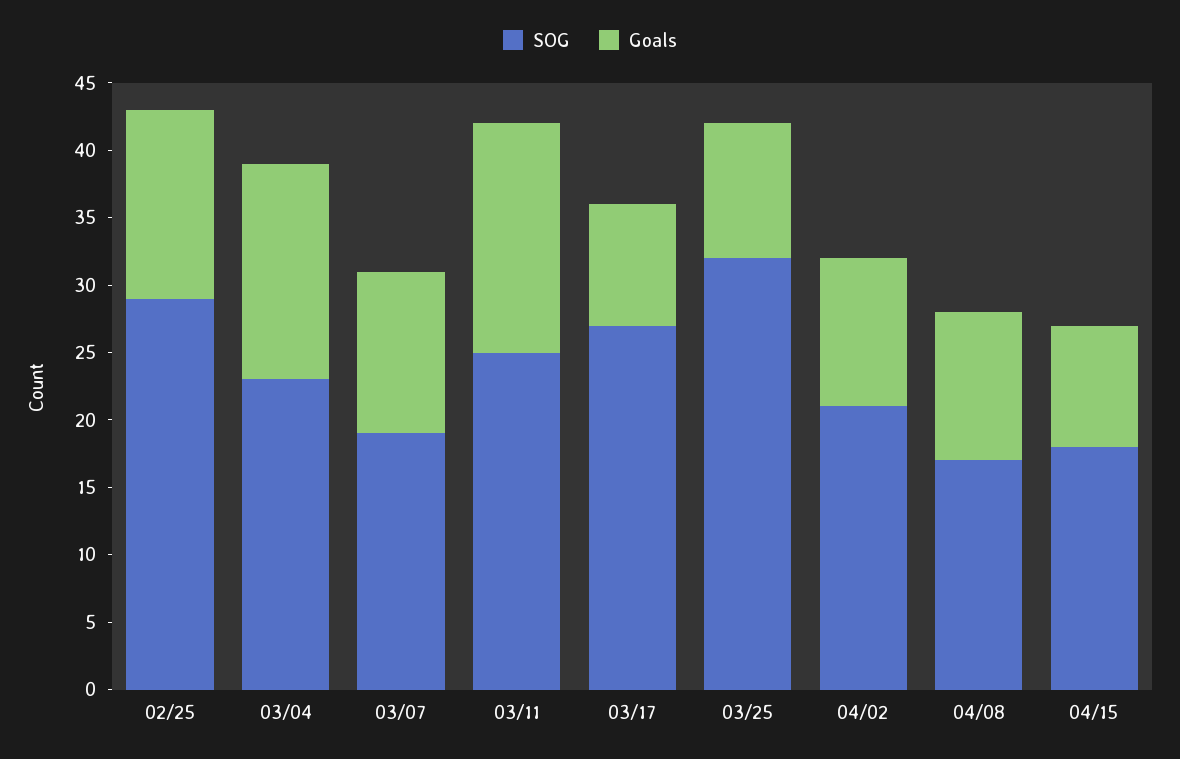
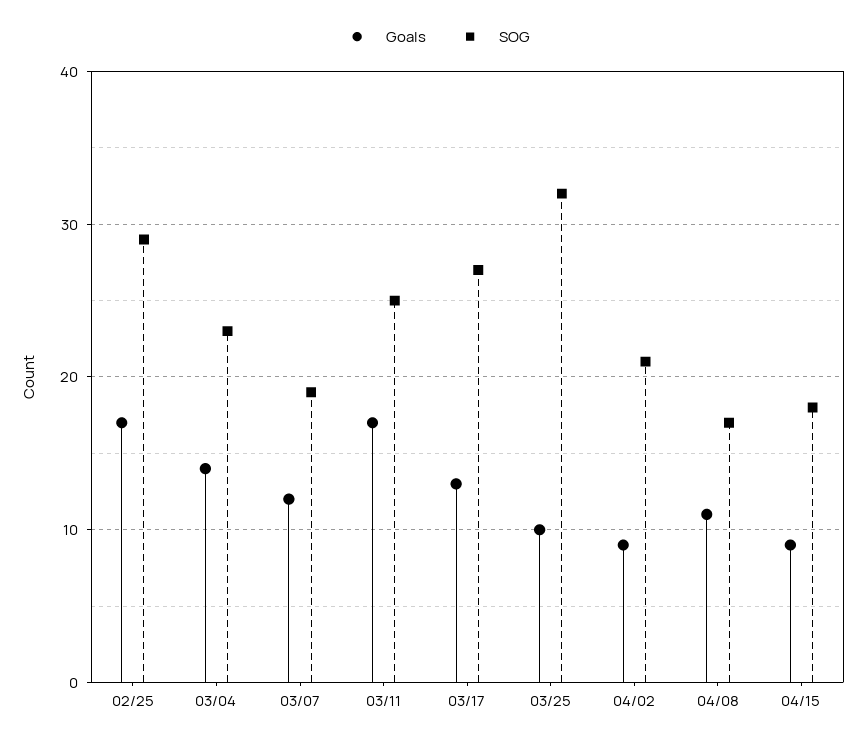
  {
    "SOG": {
      "02/25": 29,
      "03/04": 23,
      "03/07": 19,
      "03/11": 25,
      "03/17": 27,
      "03/25": 32,
      "04/02": 21,
      "04/08": 17,
      "04/15": 18
    },
    "Goals": {
-     "02/25": 14,
+     "02/25": 17,
-     "03/04": 16,
+     "03/04": 14,
      "03/07": 12,
      "03/11": 17,
-     "03/17": 9,
+     "03/17": 13,
      "03/25": 10,
-     "04/02": 11,
+     "04/02": 9,
      "04/08": 11,
      "04/15": 9
    }
  }

